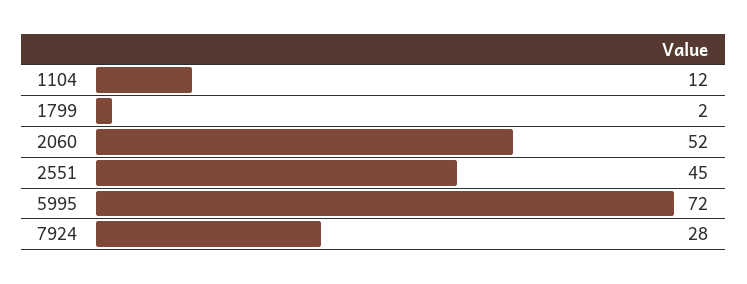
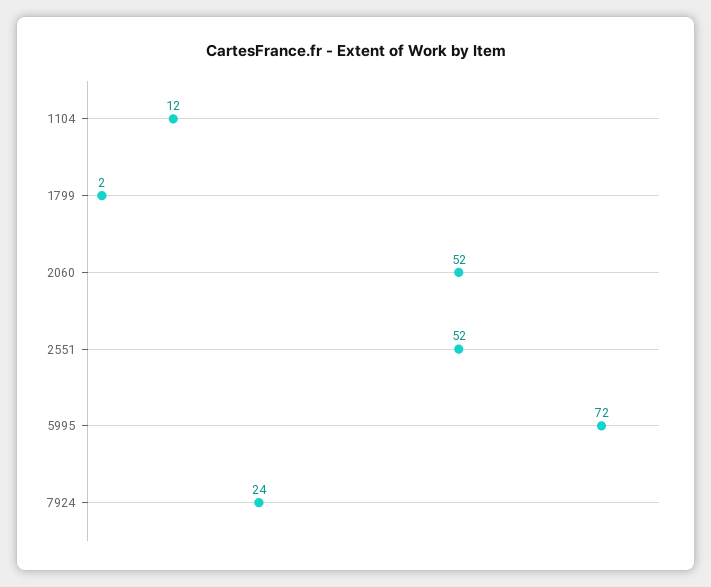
  {
    "1104": 12,
    "1799": 2,
    "2060": 52,
-   "2551": 45,
+   "2551": 52,
    "5995": 72,
-   "7924": 28
+   "7924": 24
  }

